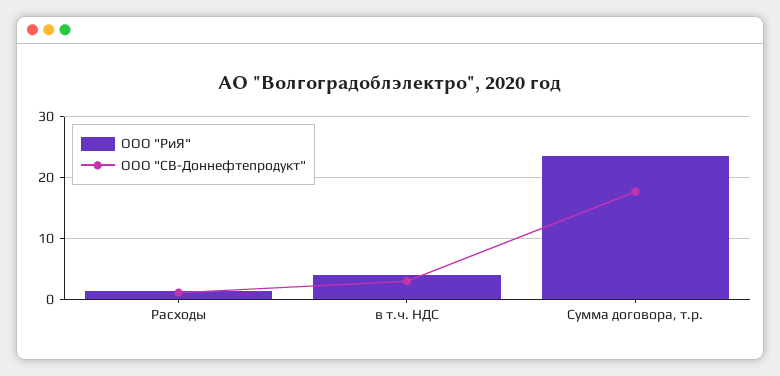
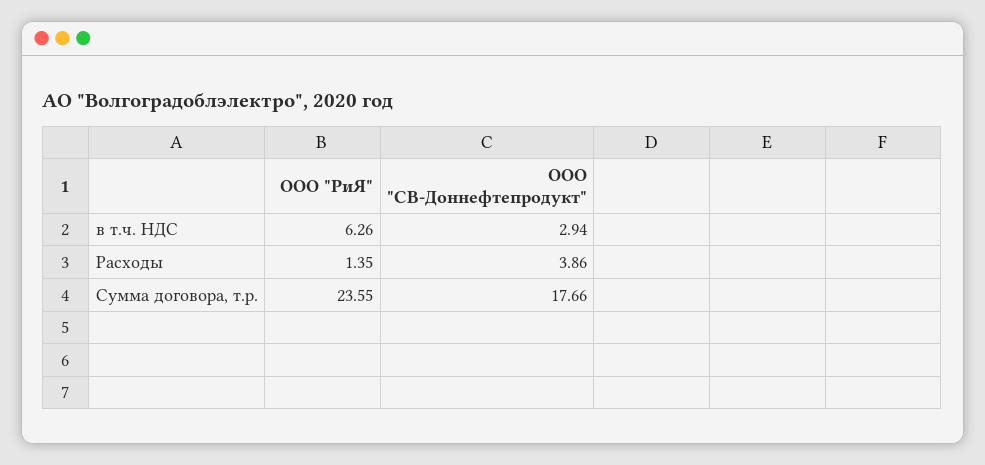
  {
    "ООО \"РиЯ\"": {
      "Расходы": 1.35,
-     "в т.ч. НДС": 4,
+     "в т.ч. НДС": 6.26,
      "Сумма договора, т.р.": 23.55
    },
    "ООО \"СВ-Доннефтепродукт\"": {
-     "Расходы": 1,
+     "Расходы": 3.86,
      "в т.ч. НДС": 2.94,
      "Сумма договора, т.р.": 17.66
    }
  }

